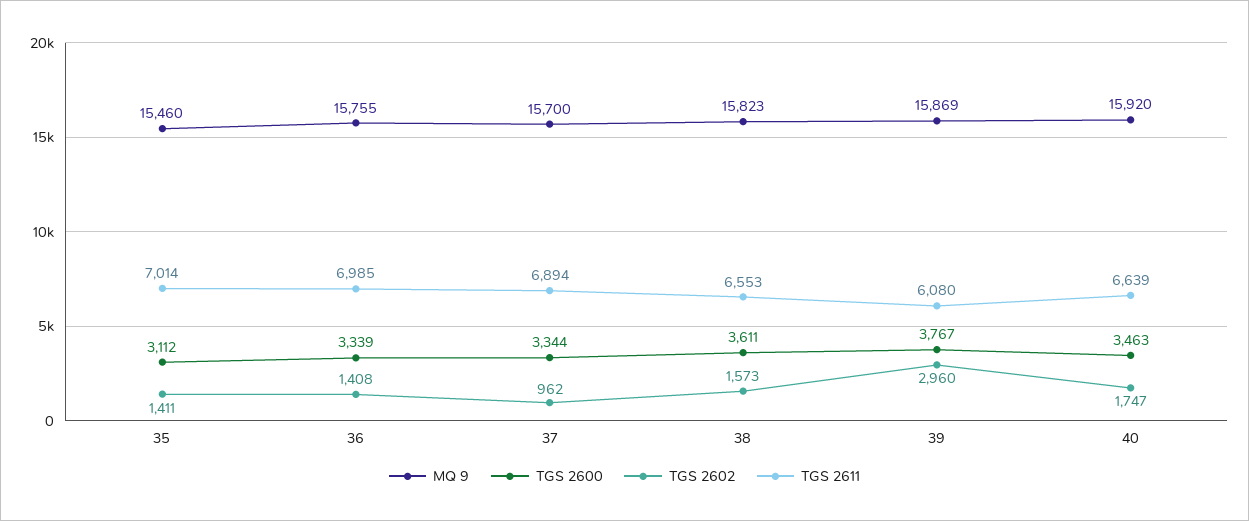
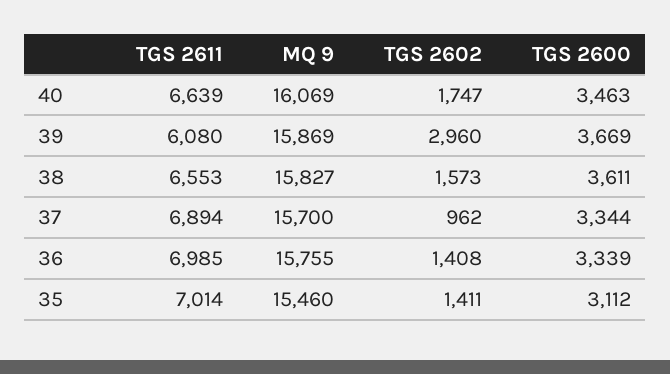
  {
    "MQ 9": {
      "35": 15460,
      "36": 15755,
      "37": 15700,
-     "38": 15823,
+     "38": 15827,
      "39": 15869,
-     "40": 15920
+     "40": 16069
    },
    "TGS 2600": {
      "35": 3112,
      "36": 3339,
      "37": 3344,
      "38": 3611,
-     "39": 3767,
+     "39": 3669,
      "40": 3463
    },
    "TGS 2602": {
      "35": 1411,
      "36": 1408,
      "37": 962,
      "38": 1573,
      "39": 2960,
      "40": 1747
    },
    "TGS 2611": {
      "35": 7014,
      "36": 6985,
      "37": 6894,
      "38": 6553,
      "39": 6080,
      "40": 6639
    }
  }

